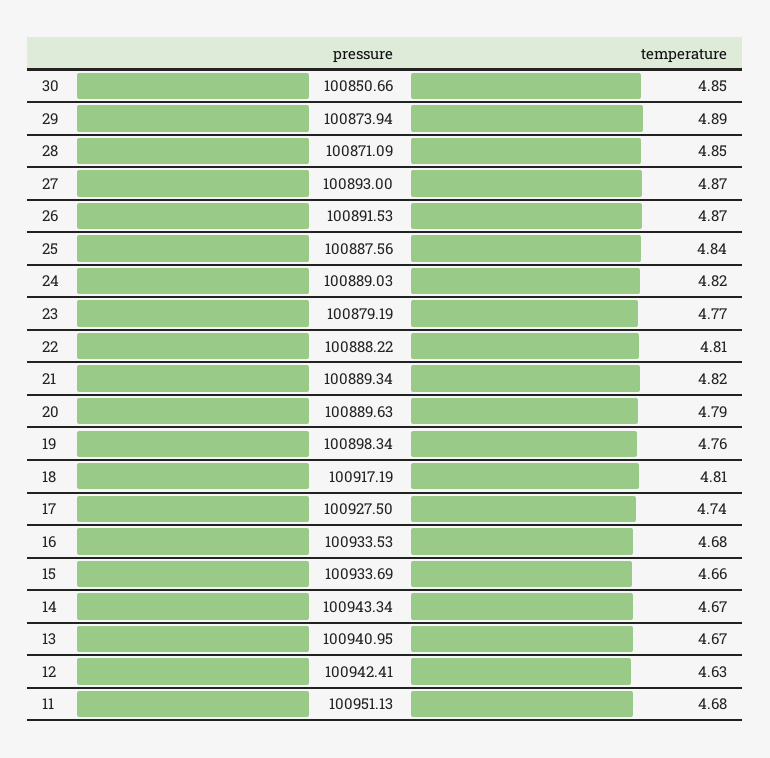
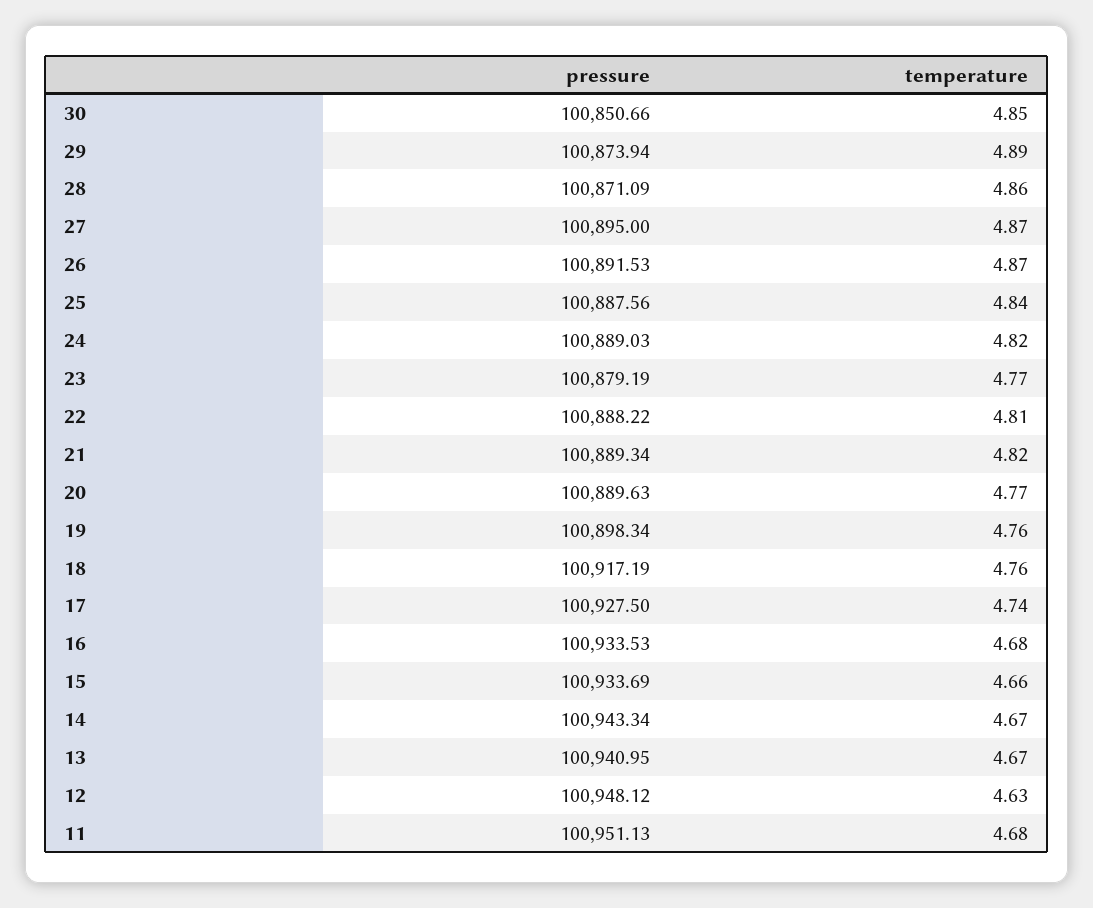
  {
    "pressure": {
      "30": 100850.66,
      "29": 100873.94,
      "28": 100871.09,
-     "27": 100893,
+     "27": 100895,
      "26": 100891.53,
      "25": 100887.56,
      "24": 100889.03,
      "23": 100879.19,
      "22": 100888.22,
      "21": 100889.34,
      "20": 100889.63,
      "19": 100898.34,
      "18": 100917.19,
      "17": 100927.5,
      "16": 100933.53,
      "15": 100933.69,
      "14": 100943.34,
      "13": 100940.95,
-     "12": 100942.41,
+     "12": 100948.12,
      "11": 100951.13
    },
    "temperature": {
      "30": 4.85,
      "29": 4.89,
-     "28": 4.85,
+     "28": 4.86,
      "27": 4.87,
      "26": 4.87,
      "25": 4.84,
      "24": 4.82,
      "23": 4.77,
      "22": 4.81,
      "21": 4.82,
-     "20": 4.79,
+     "20": 4.77,
      "19": 4.76,
-     "18": 4.81,
+     "18": 4.76,
      "17": 4.74,
      "16": 4.68,
      "15": 4.66,
      "14": 4.67,
      "13": 4.67,
      "12": 4.63,
      "11": 4.68
    }
  }

